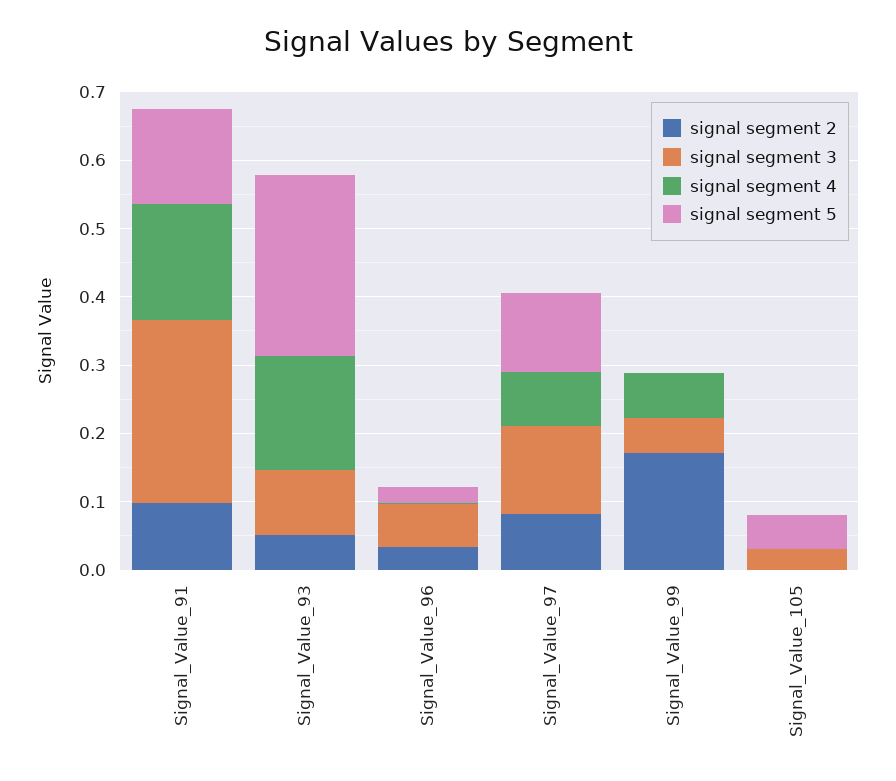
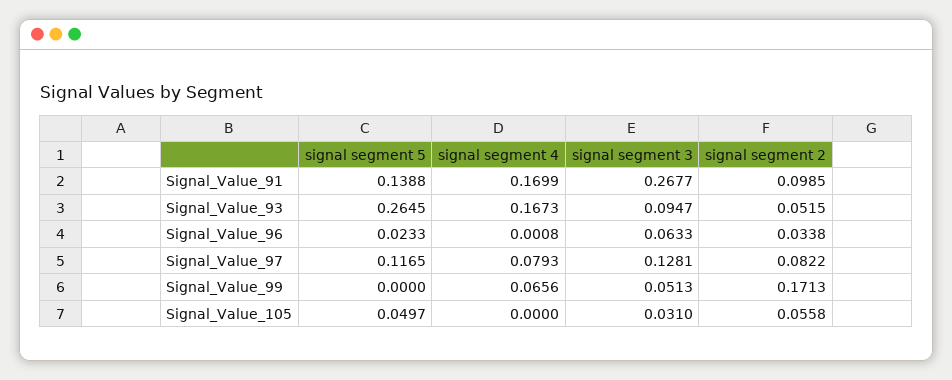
  {
    "signal segment 2": {
      "Signal_Value_91": 0.0985,
      "Signal_Value_93": 0.0515,
      "Signal_Value_96": 0.0338,
      "Signal_Value_97": 0.0822,
      "Signal_Value_99": 0.1713,
-     "Signal_Value_105": 0
+     "Signal_Value_105": 0.0558
    },
    "signal segment 3": {
      "Signal_Value_91": 0.2677,
      "Signal_Value_93": 0.0947,
      "Signal_Value_96": 0.0633,
      "Signal_Value_97": 0.1281,
      "Signal_Value_99": 0.0513,
      "Signal_Value_105": 0.031
    },
    "signal segment 4": {
      "Signal_Value_91": 0.1699,
      "Signal_Value_93": 0.1673,
      "Signal_Value_96": 0.0008,
      "Signal_Value_97": 0.0793,
      "Signal_Value_99": 0.0656,
      "Signal_Value_105": 0
    },
    "signal segment 5": {
      "Signal_Value_91": 0.1388,
      "Signal_Value_93": 0.2645,
      "Signal_Value_96": 0.0233,
      "Signal_Value_97": 0.1165,
      "Signal_Value_99": 0,
      "Signal_Value_105": 0.0497
    }
  }

